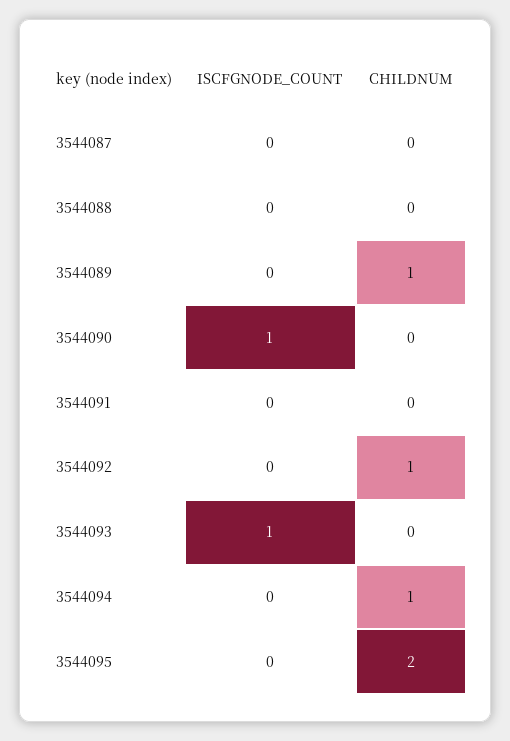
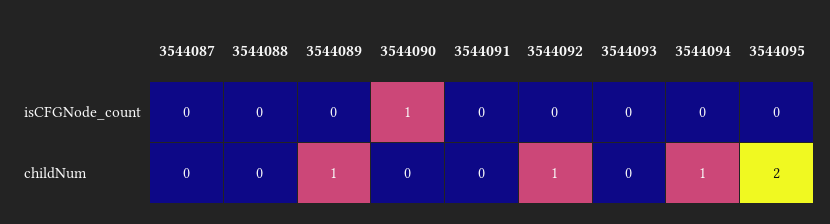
  {
    "ISCFGNODE_COUNT": {
      "3544087": 0,
      "3544088": 0,
      "3544089": 0,
      "3544090": 1,
      "3544091": 0,
      "3544092": 0,
-     "3544093": 1,
+     "3544093": 0,
      "3544094": 0,
      "3544095": 0
    },
    "CHILDNUM": {
      "3544087": 0,
      "3544088": 0,
      "3544089": 1,
      "3544090": 0,
      "3544091": 0,
      "3544092": 1,
      "3544093": 0,
      "3544094": 1,
      "3544095": 2
    }
  }

